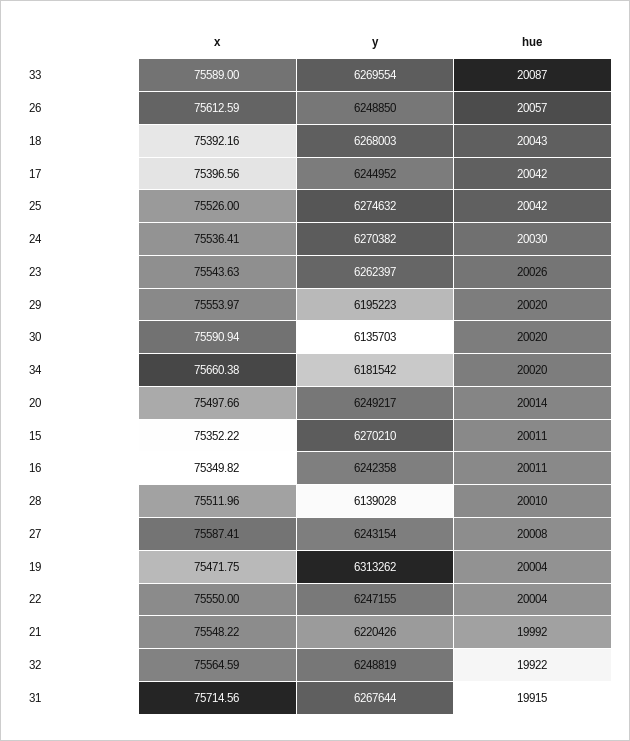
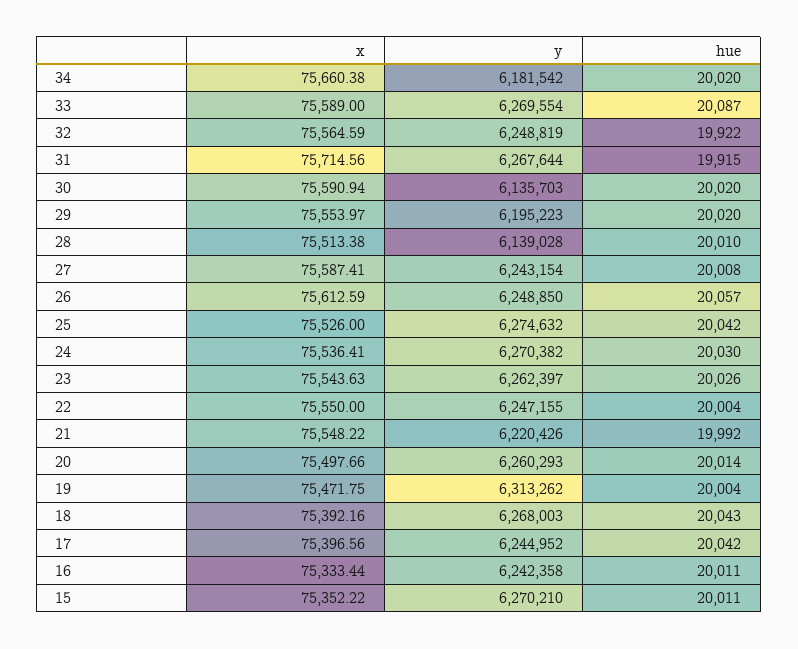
  {
    "x": {
      "33": 75589,
      "26": 75612.59,
      "18": 75392.16,
      "17": 75396.56,
      "25": 75526,
      "24": 75536.41,
      "23": 75543.63,
      "29": 75553.97,
      "30": 75590.94,
      "34": 75660.38,
      "20": 75497.66,
      "15": 75352.22,
-     "16": 75349.82,
+     "16": 75333.44,
-     "28": 75511.96,
+     "28": 75513.38,
      "27": 75587.41,
      "19": 75471.75,
      "22": 75550,
      "21": 75548.22,
      "32": 75564.59,
      "31": 75714.56
    },
    "y": {
      "33": 6269554,
      "26": 6248850,
      "18": 6268003,
      "17": 6244952,
      "25": 6274632,
      "24": 6270382,
      "23": 6262397,
      "29": 6195223,
      "30": 6135703,
      "34": 6181542,
-     "20": 6249217,
+     "20": 6260293,
      "15": 6270210,
      "16": 6242358,
      "28": 6139028,
      "27": 6243154,
      "19": 6313262,
      "22": 6247155,
      "21": 6220426,
      "32": 6248819,
      "31": 6267644
    },
    "hue": {
      "33": 20087,
      "26": 20057,
      "18": 20043,
      "17": 20042,
      "25": 20042,
      "24": 20030,
      "23": 20026,
      "29": 20020,
      "30": 20020,
      "34": 20020,
      "20": 20014,
      "15": 20011,
      "16": 20011,
      "28": 20010,
      "27": 20008,
      "19": 20004,
      "22": 20004,
      "21": 19992,
      "32": 19922,
      "31": 19915
    }
  }

